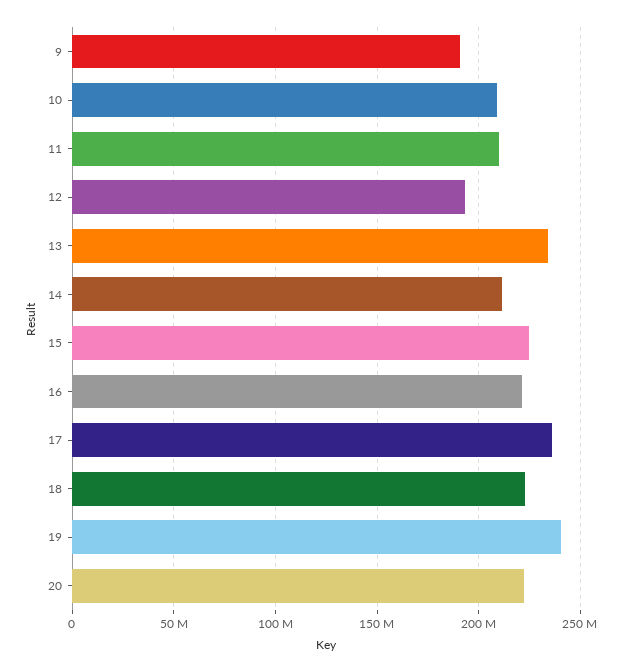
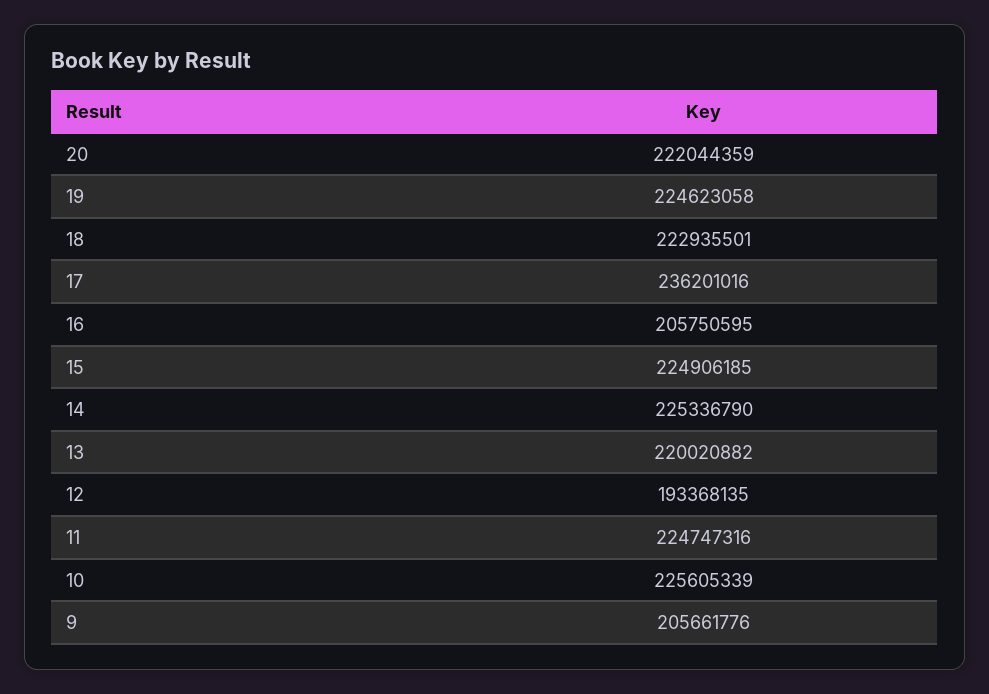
  {
-   "9": 190000000,
+   "9": 205661776,
-   "10": 210000000,
+   "10": 225605339,
-   "11": 210000000,
+   "11": 224747316,
    "12": 193368135,
-   "13": 235000000,
+   "13": 220020882,
-   "14": 210000000,
+   "14": 225336790,
    "15": 224906185,
-   "16": 220000000,
+   "16": 205750595,
    "17": 236201016,
    "18": 222935501,
-   "19": 240000000,
+   "19": 224623058,
    "20": 222044359
  }

